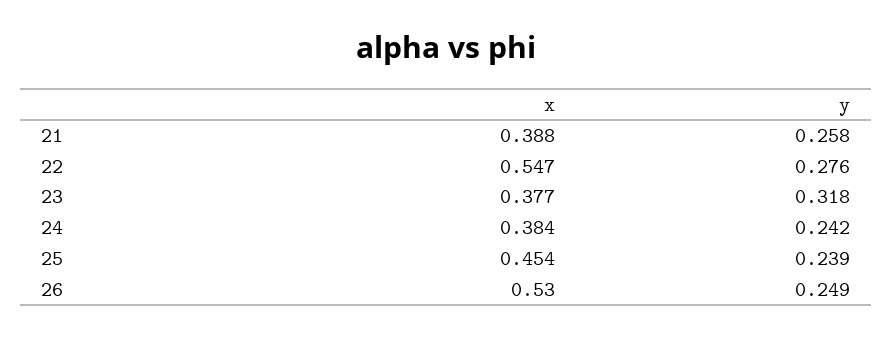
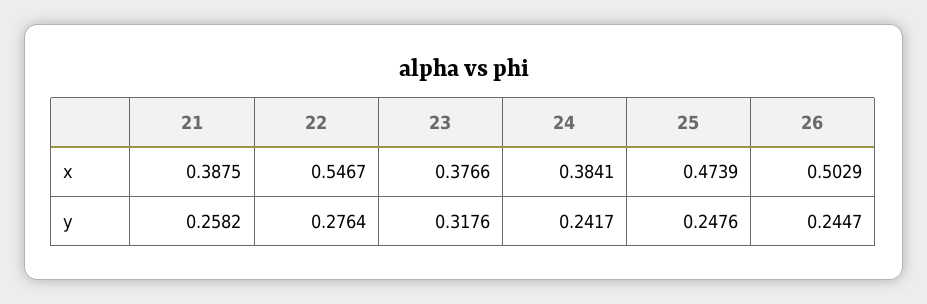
  {
    "x": {
      "21": 0.3875,
      "22": 0.5467,
      "23": 0.3766,
      "24": 0.3841,
-     "25": 0.454,
+     "25": 0.4739,
-     "26": 0.53
+     "26": 0.5029
    },
    "y": {
      "21": 0.2582,
      "22": 0.2764,
      "23": 0.3176,
      "24": 0.2417,
-     "25": 0.239,
+     "25": 0.2476,
-     "26": 0.249
+     "26": 0.2447
    }
  }

